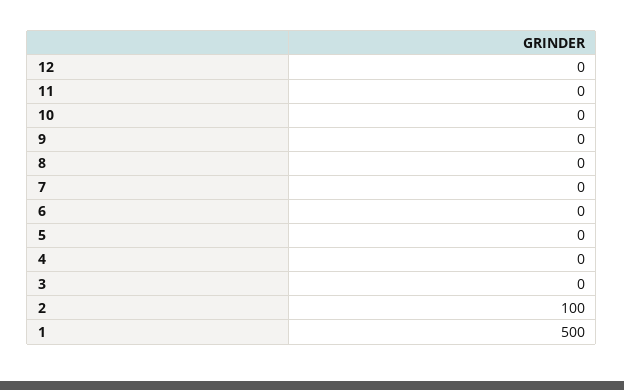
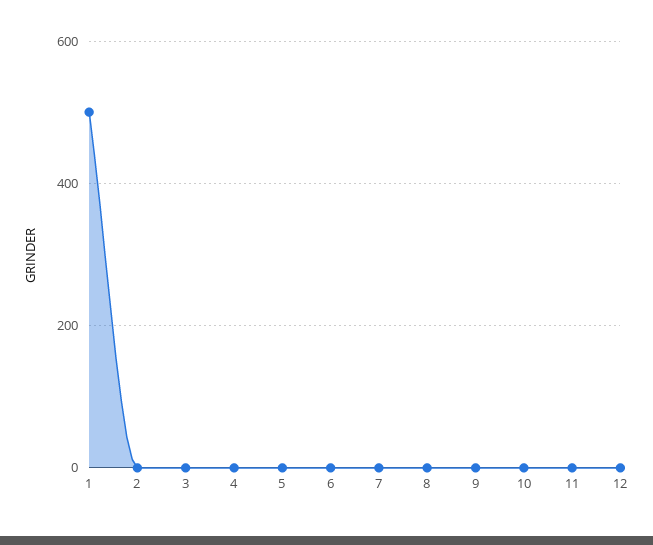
  {
    "12": 0,
    "11": 0,
    "10": 0,
    "9": 0,
    "8": 0,
    "7": 0,
    "6": 0,
    "5": 0,
    "4": 0,
    "3": 0,
-   "2": 100,
+   "2": 0,
    "1": 500
  }

